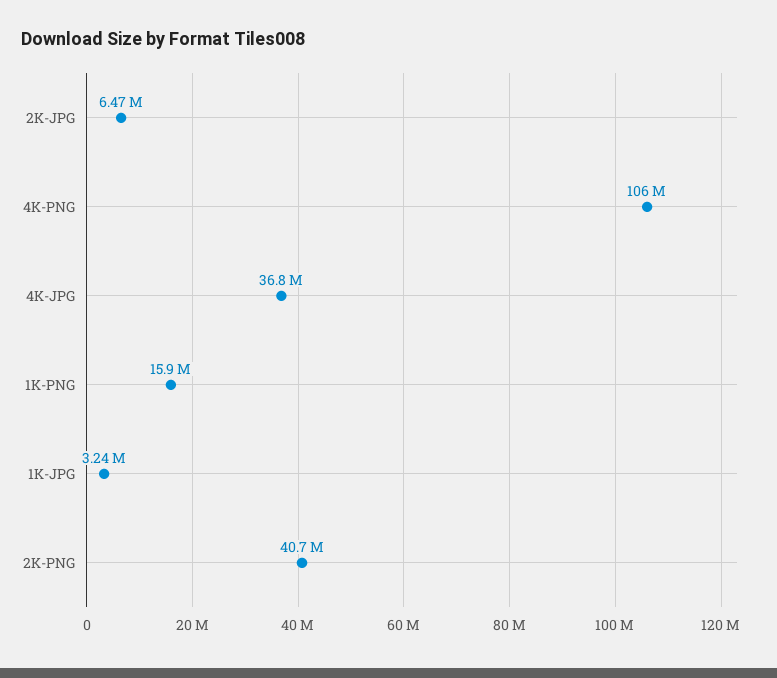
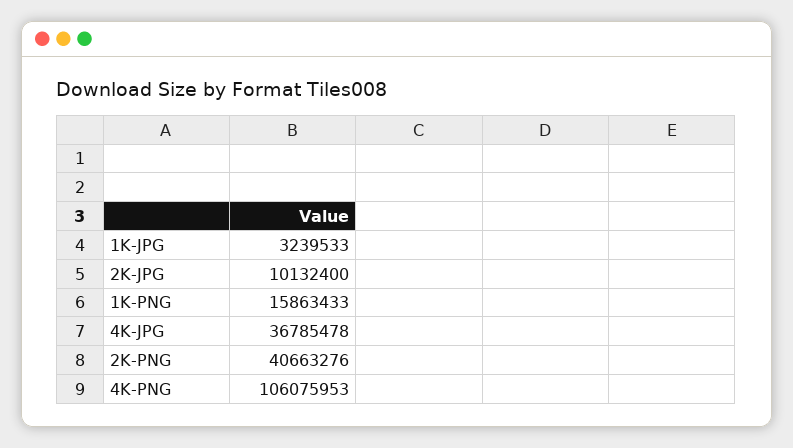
  {
-   "2K-JPG": 6470000,
+   "2K-JPG": 10132400,
    "4K-PNG": 106075953,
    "4K-JPG": 36785478,
    "1K-PNG": 15863433,
    "1K-JPG": 3239533,
    "2K-PNG": 40663276
  }

